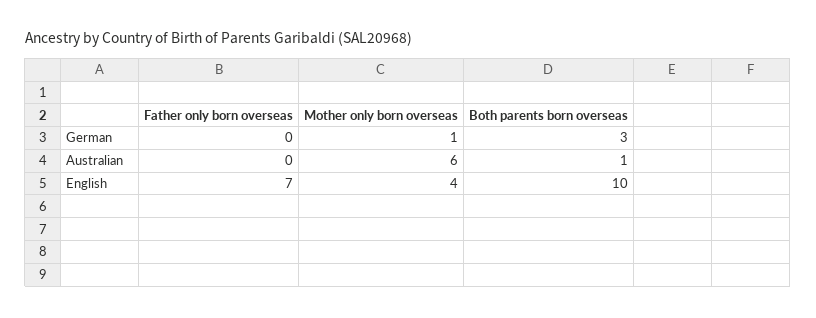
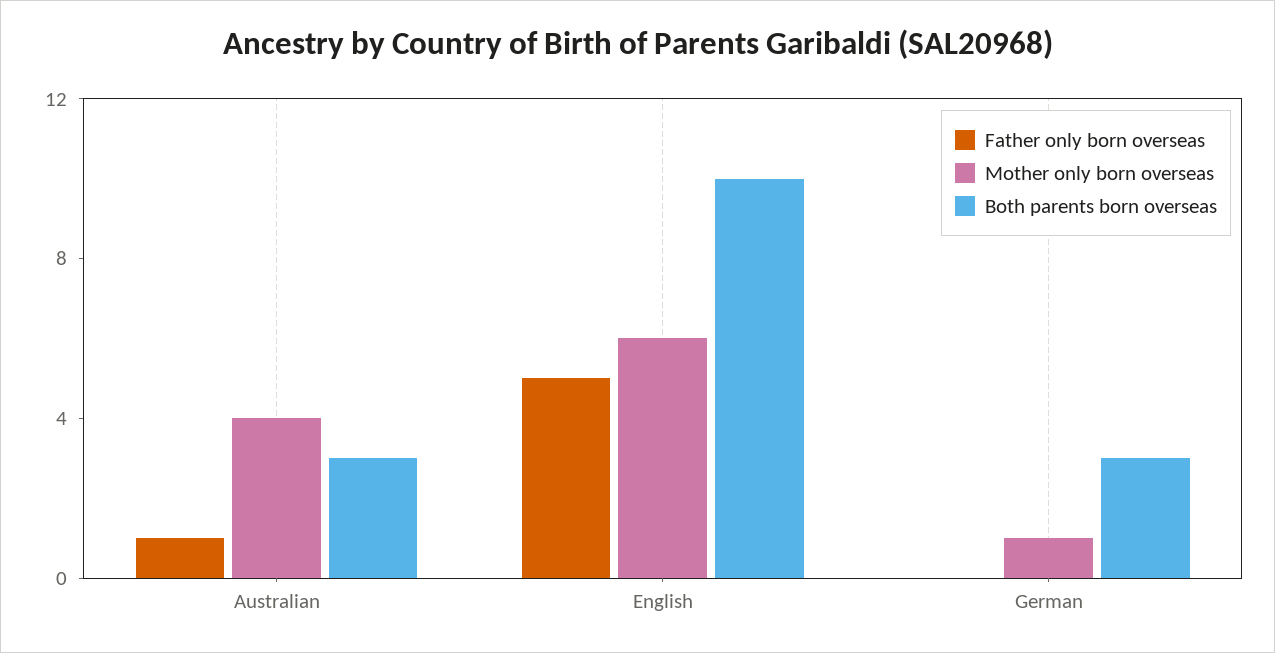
  {
    "Father only born overseas": {
      "German": 0,
-     "Australian": 0,
+     "Australian": 1,
-     "English": 7
+     "English": 5
    },
    "Mother only born overseas": {
      "German": 1,
-     "Australian": 6,
+     "Australian": 4,
-     "English": 4
+     "English": 6
    },
    "Both parents born overseas": {
      "German": 3,
-     "Australian": 1,
+     "Australian": 3,
      "English": 10
    }
  }

